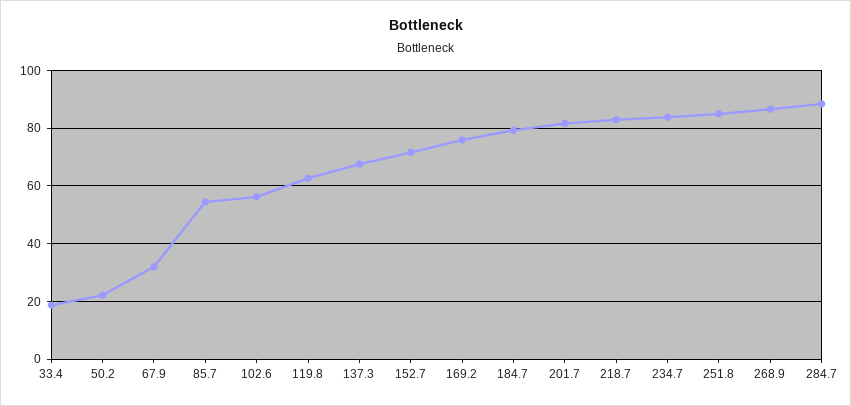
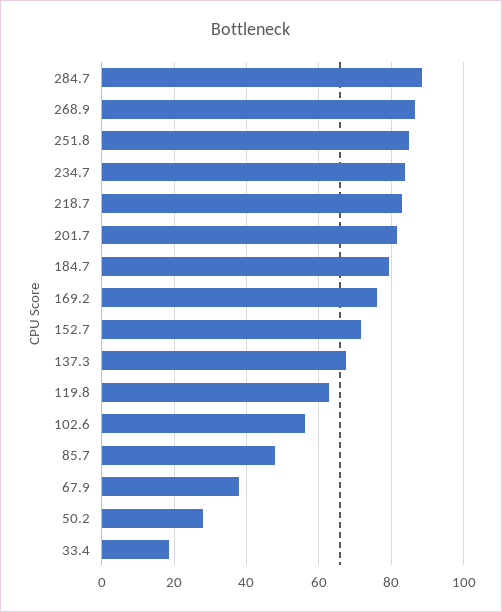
  {
    "33.4": 18,
-   "50.2": 22.5,
+   "50.2": 28,
-   "67.9": 32.5,
+   "67.9": 38,
-   "85.7": 55,
+   "85.7": 48,
    "102.6": 56,
    "119.8": 62,
    "137.3": 68,
    "152.7": 72,
    "169.2": 76,
    "184.7": 80,
    "201.7": 82,
    "218.7": 84,
    "234.7": 84,
    "251.8": 86,
    "268.9": 86,
    "284.7": 88
  }

